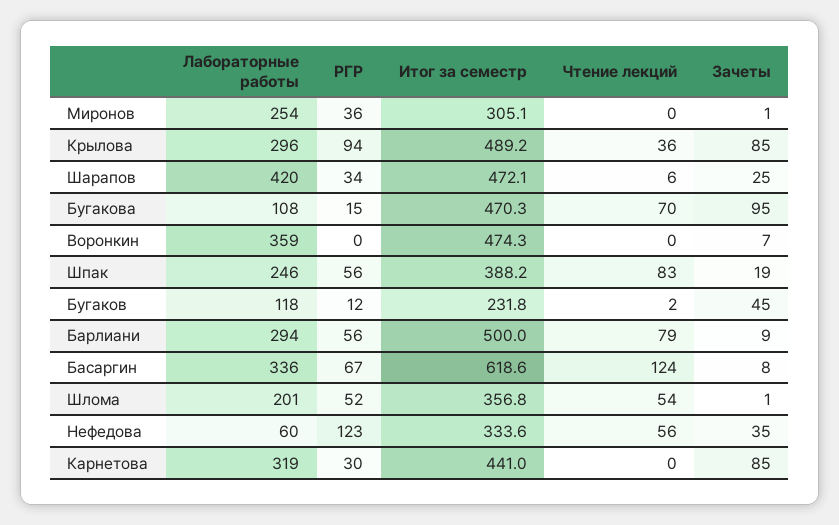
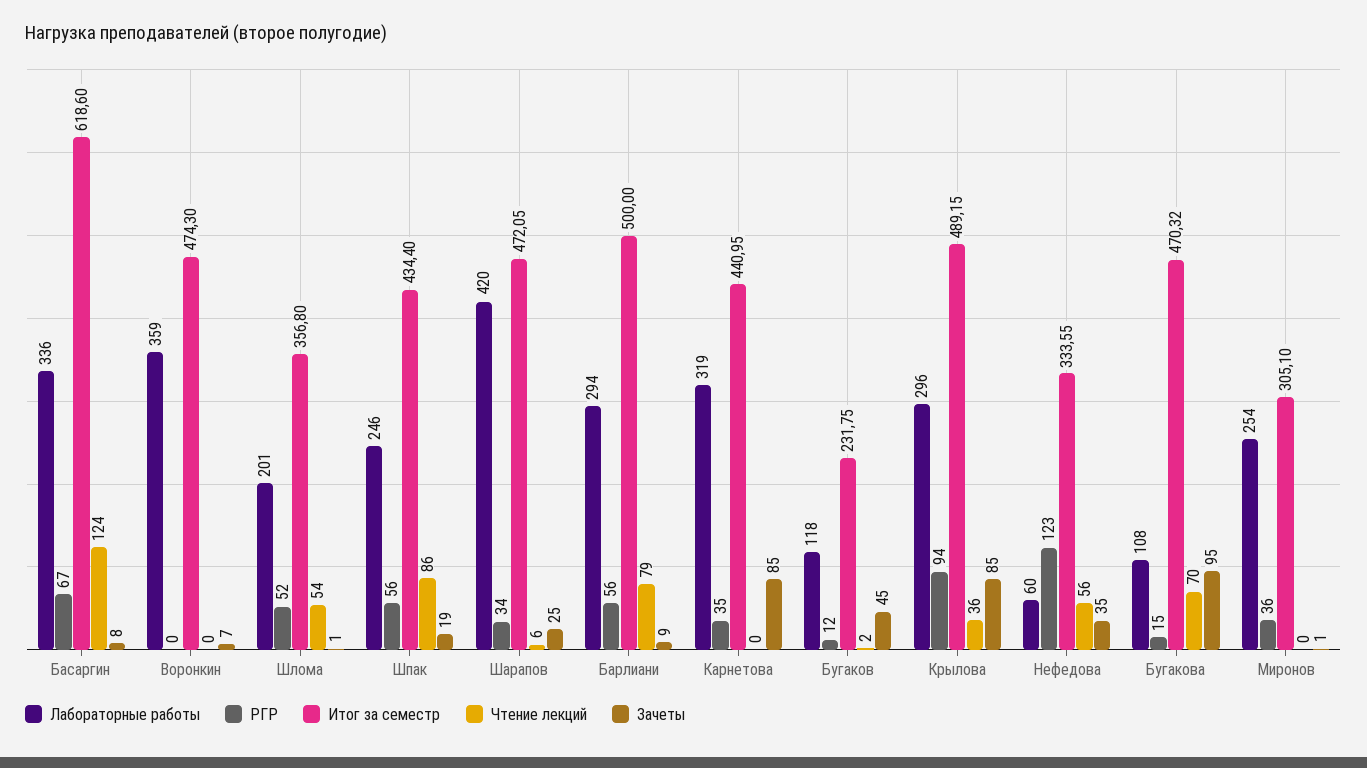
  {
    "Лабораторные работы": {
      "Миронов": 254,
      "Крылова": 296,
      "Шарапов": 420,
      "Бугакова": 108,
      "Воронкин": 359,
      "Шпак": 246,
      "Бугаков": 118,
      "Барлиани": 294,
      "Басаргин": 336,
      "Шлома": 201,
      "Нефедова": 60,
      "Карнетова": 319
    },
    "РГР": {
      "Миронов": 36,
      "Крылова": 94,
      "Шарапов": 34,
      "Бугакова": 15,
      "Воронкин": 0,
      "Шпак": 56,
      "Бугаков": 12,
      "Барлиани": 56,
      "Басаргин": 67,
      "Шлома": 52,
      "Нефедова": 123,
-     "Карнетова": 30
+     "Карнетова": 35
    },
    "Итог за семестр": {
      "Миронов": 305.1,
      "Крылова": 489.15,
      "Шарапов": 472.05,
      "Бугакова": 470.32,
      "Воронкин": 474.3,
-     "Шпак": 388.2,
+     "Шпак": 434.4,
      "Бугаков": 231.75,
      "Барлиани": 500,
      "Басаргин": 618.6,
      "Шлома": 356.8,
      "Нефедова": 333.55,
      "Карнетова": 440.95
    },
    "Чтение лекций": {
      "Миронов": 0,
      "Крылова": 36,
      "Шарапов": 6,
      "Бугакова": 70,
      "Воронкин": 0,
-     "Шпак": 83,
+     "Шпак": 86,
      "Бугаков": 2,
      "Барлиани": 79,
      "Басаргин": 124,
      "Шлома": 54,
      "Нефедова": 56,
      "Карнетова": 0
    },
    "Зачеты": {
      "Миронов": 1,
      "Крылова": 85,
      "Шарапов": 25,
      "Бугакова": 95,
      "Воронкин": 7,
      "Шпак": 19,
      "Бугаков": 45,
      "Барлиани": 9,
      "Басаргин": 8,
      "Шлома": 1,
      "Нефедова": 35,
      "Карнетова": 85
    }
  }

